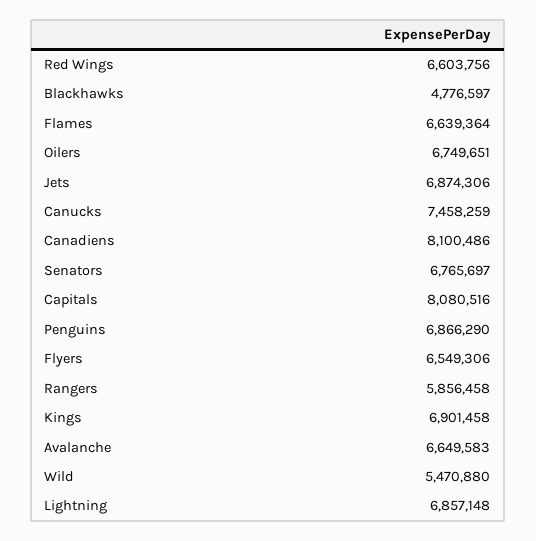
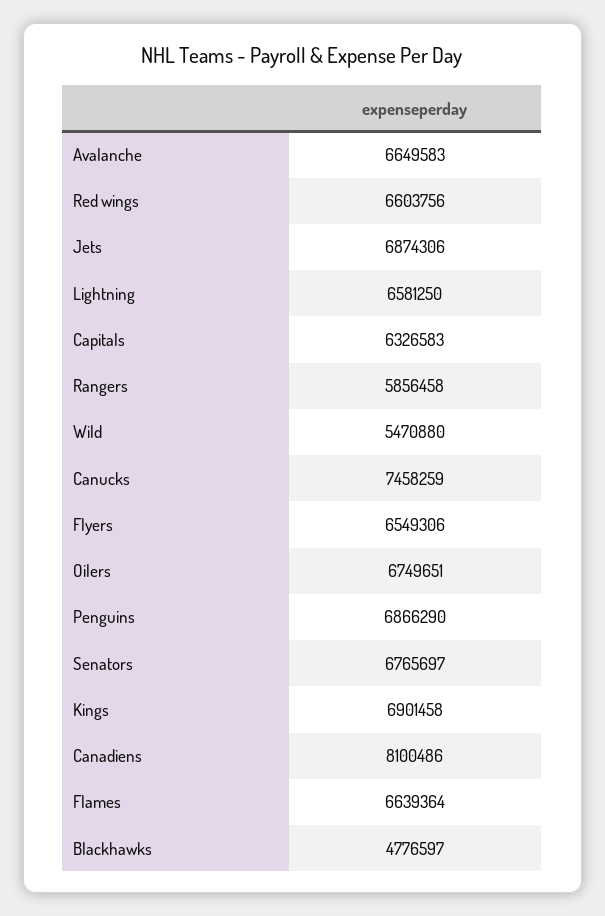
  {
    "Red Wings": 6603756,
    "Blackhawks": 4776597,
    "Flames": 6639364,
    "Oilers": 6749651,
    "Jets": 6874306,
    "Canucks": 7458259,
    "Canadiens": 8100486,
    "Senators": 6765697,
-   "Capitals": 8080516,
+   "Capitals": 6326583,
    "Penguins": 6866290,
    "Flyers": 6549306,
    "Rangers": 5856458,
    "Kings": 6901458,
    "Avalanche": 6649583,
    "Wild": 5470880,
-   "Lightning": 6857148
+   "Lightning": 6581250
  }

